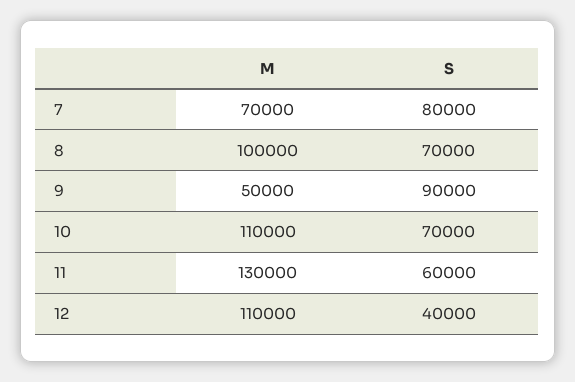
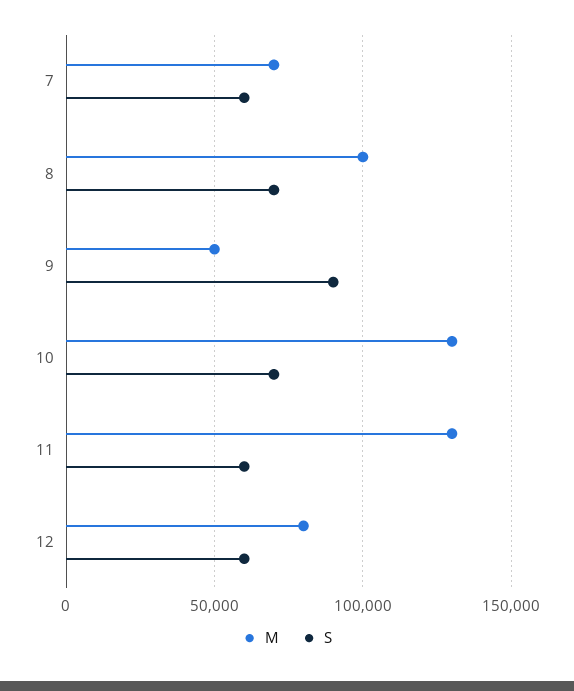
  {
    "M": {
      "7": 70000,
      "8": 100000,
      "9": 50000,
-     "10": 110000,
+     "10": 130000,
      "11": 130000,
-     "12": 110000
+     "12": 80000
    },
    "S": {
-     "7": 80000,
+     "7": 60000,
      "8": 70000,
      "9": 90000,
      "10": 70000,
      "11": 60000,
-     "12": 40000
+     "12": 60000
    }
  }

